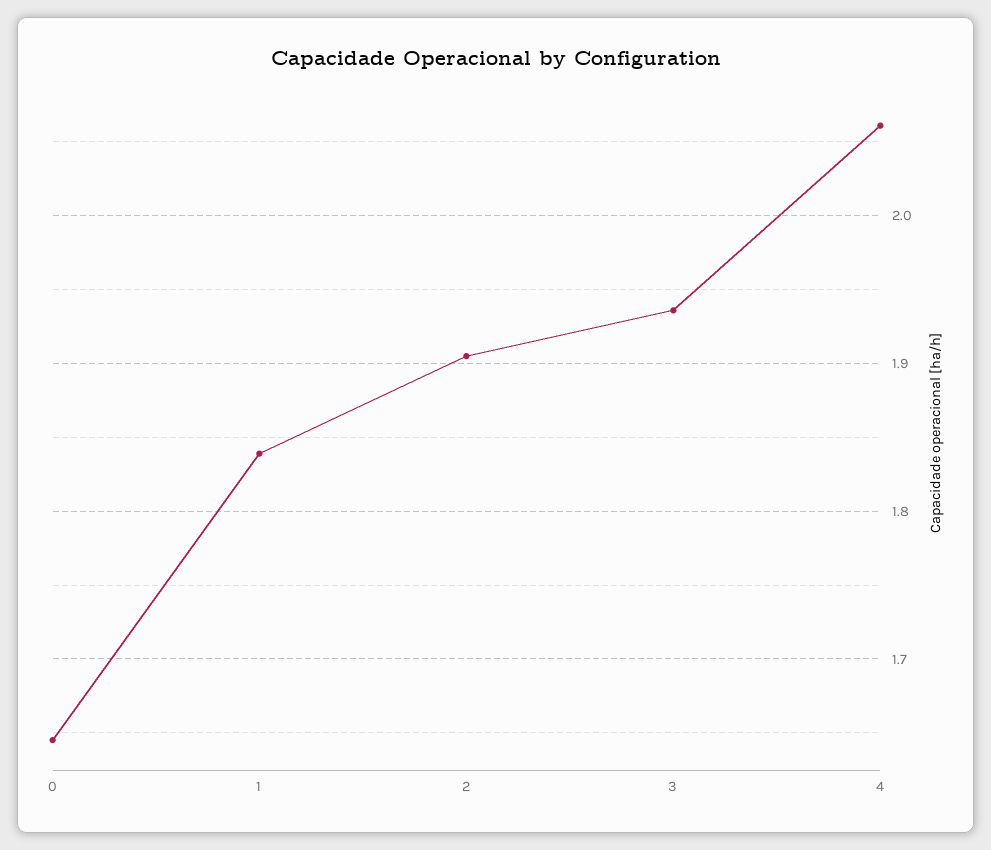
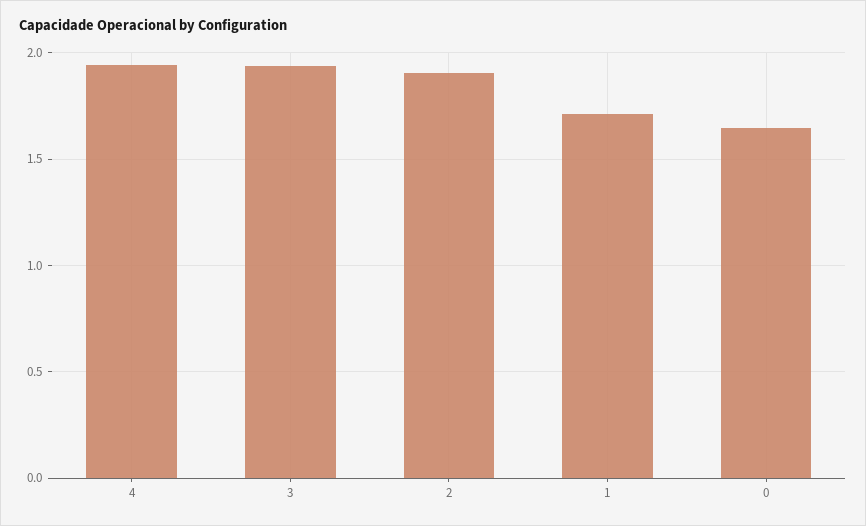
  {
    "0": 1.65,
-   "1": 1.84,
+   "1": 1.7,
    "2": 1.91,
    "3": 1.94,
-   "4": 2.06
+   "4": 1.95
  }

